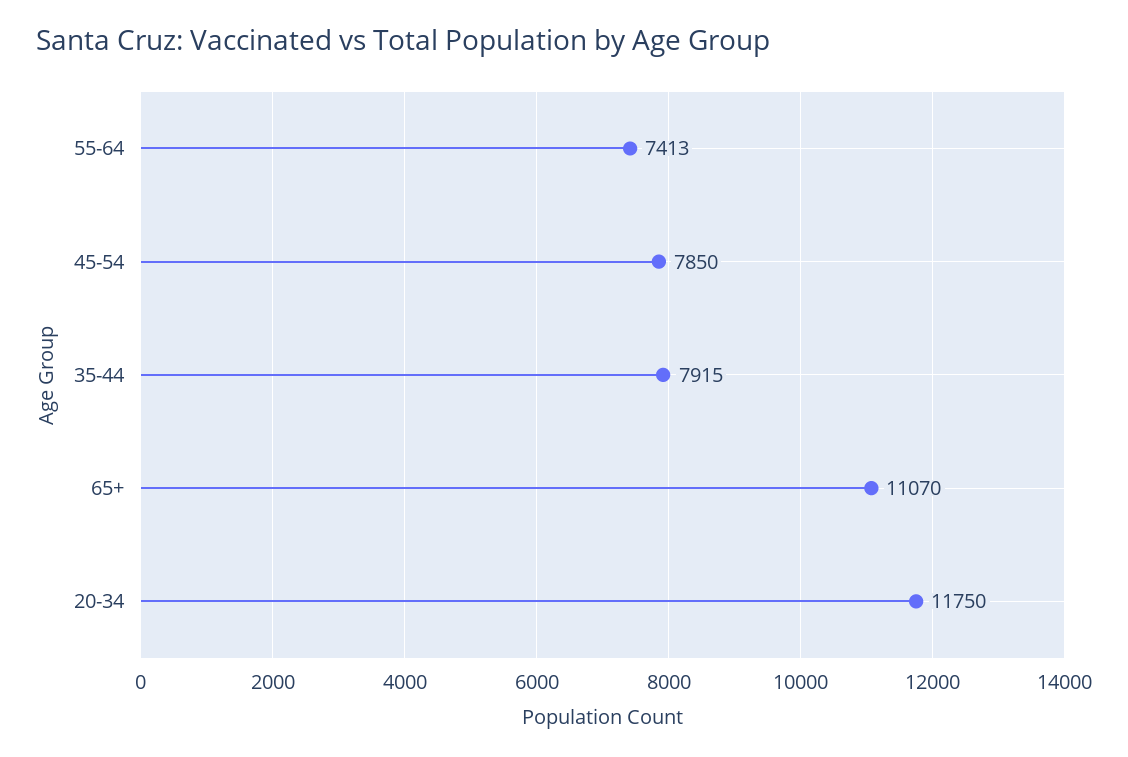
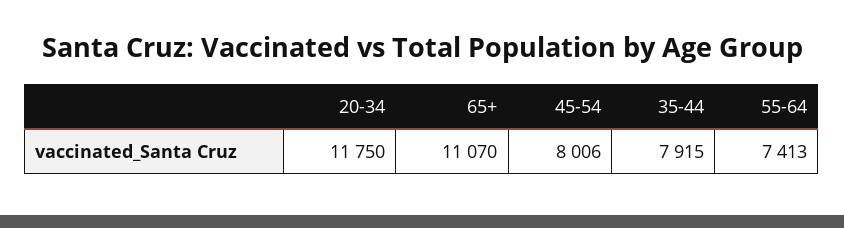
  {
    "55-64": 7413,
-   "45-54": 7850,
+   "45-54": 8006,
    "35-44": 7915,
    "65+": 11070,
    "20-34": 11750
  }

